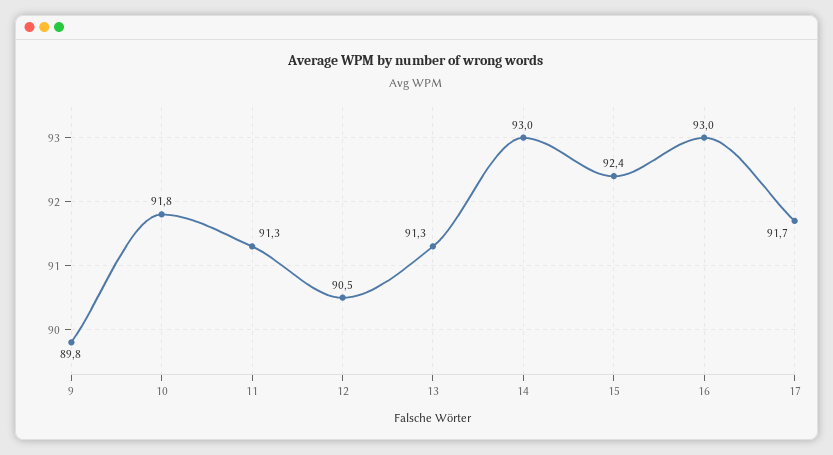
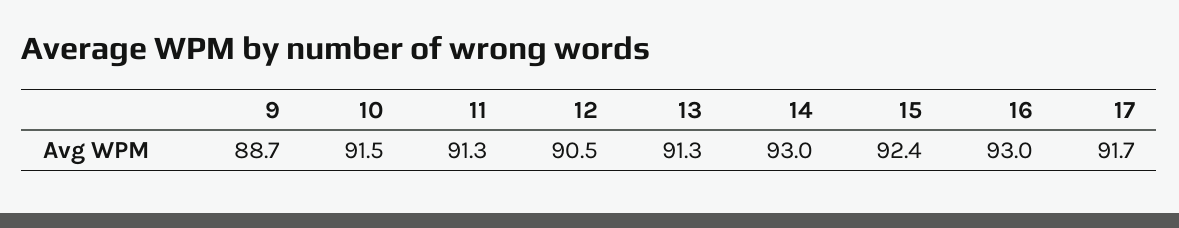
  {
-   "9": 89.8,
+   "9": 88.7,
-   "10": 91.8,
+   "10": 91.5,
    "11": 91.3,
    "12": 90.5,
    "13": 91.3,
    "14": 93,
    "15": 92.4,
    "16": 93,
    "17": 91.7
  }

